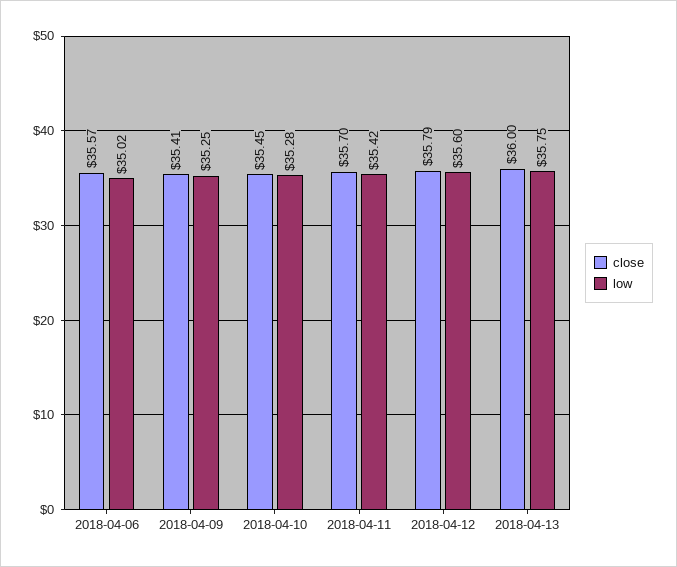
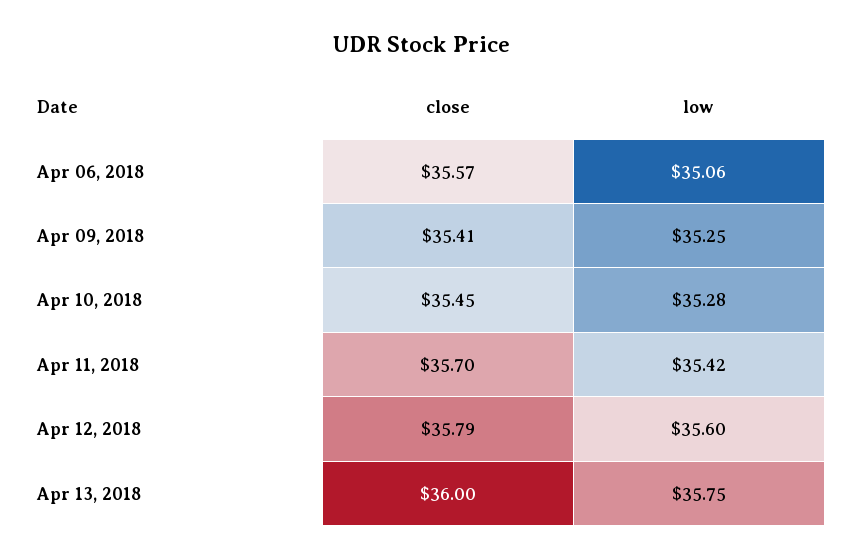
  {
    "close": {
      "2018-04-06": 35.57,
      "2018-04-09": 35.41,
      "2018-04-10": 35.45,
      "2018-04-11": 35.7,
      "2018-04-12": 35.79,
      "2018-04-13": 36
    },
    "low": {
-     "2018-04-06": 35.02,
+     "2018-04-06": 35.06,
      "2018-04-09": 35.25,
      "2018-04-10": 35.28,
      "2018-04-11": 35.42,
      "2018-04-12": 35.6,
      "2018-04-13": 35.75
    }
  }

